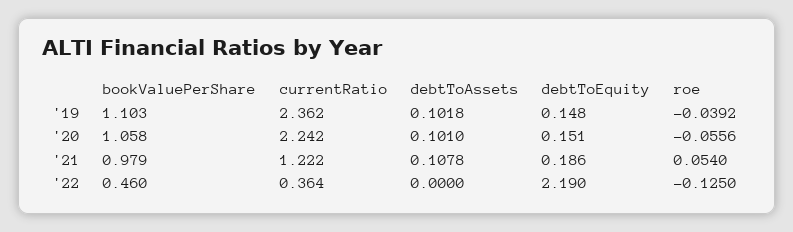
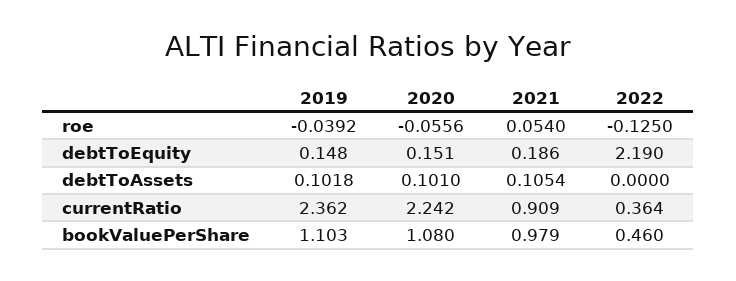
  {
    "bookValuePerShare": {
      "'19": 1.103,
-     "'20": 1.058,
+     "'20": 1.08,
      "'21": 0.979,
      "'22": 0.46
    },
    "currentRatio": {
      "'19": 2.362,
      "'20": 2.242,
-     "'21": 1.222,
+     "'21": 0.909,
      "'22": 0.364
    },
    "debtToAssets": {
      "'19": 0.1018,
      "'20": 0.101,
-     "'21": 0.1078,
+     "'21": 0.1054,
      "'22": 0
    },
    "debtToEquity": {
      "'19": 0.148,
      "'20": 0.151,
      "'21": 0.186,
      "'22": 2.19
    },
    "roe": {
      "'19": -0.0392,
      "'20": -0.0556,
      "'21": 0.054,
      "'22": -0.125
    }
  }

